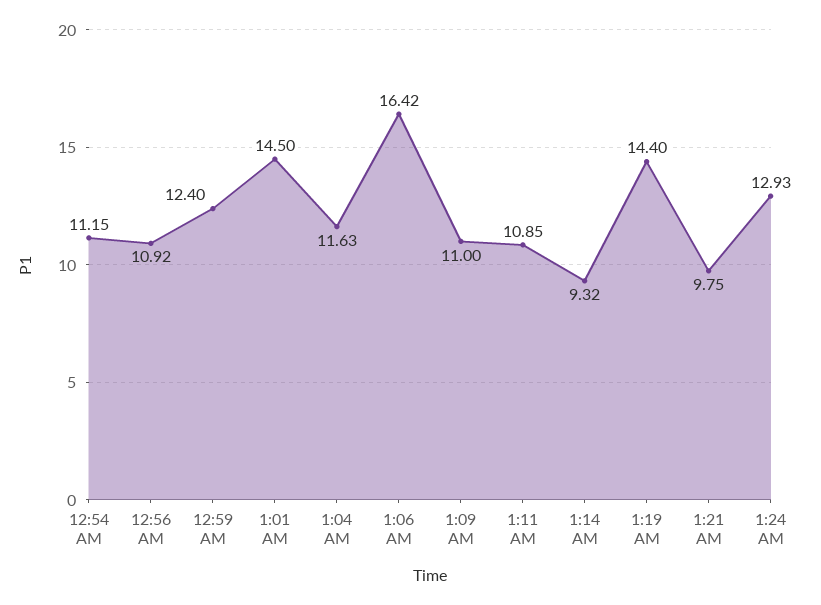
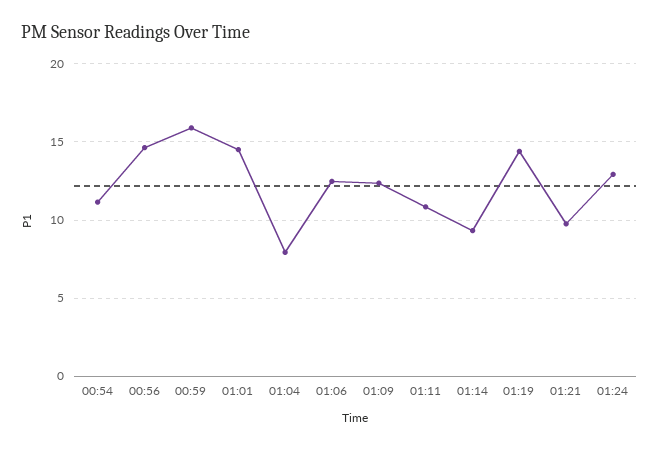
  {
    "12:54 AM": 11.15,
-   "12:56 AM": 10.92,
+   "12:56 AM": 14.5,
-   "12:59 AM": 12.4,
+   "12:59 AM": 16,
    "1:01 AM": 14.5,
-   "1:04 AM": 11.63,
+   "1:04 AM": 8,
-   "1:06 AM": 16.42,
+   "1:06 AM": 12.5,
-   "1:09 AM": 11,
+   "1:09 AM": 12.5,
    "1:11 AM": 10.85,
    "1:14 AM": 9.32,
    "1:19 AM": 14.4,
    "1:21 AM": 9.75,
    "1:24 AM": 12.93
  }

